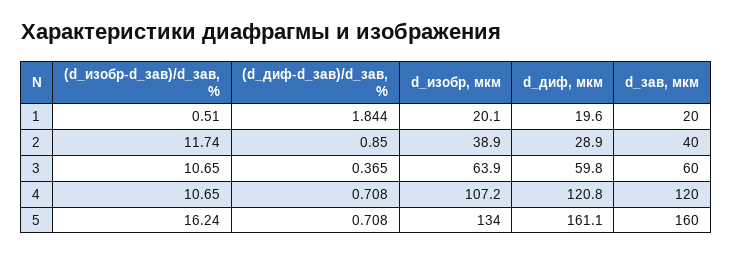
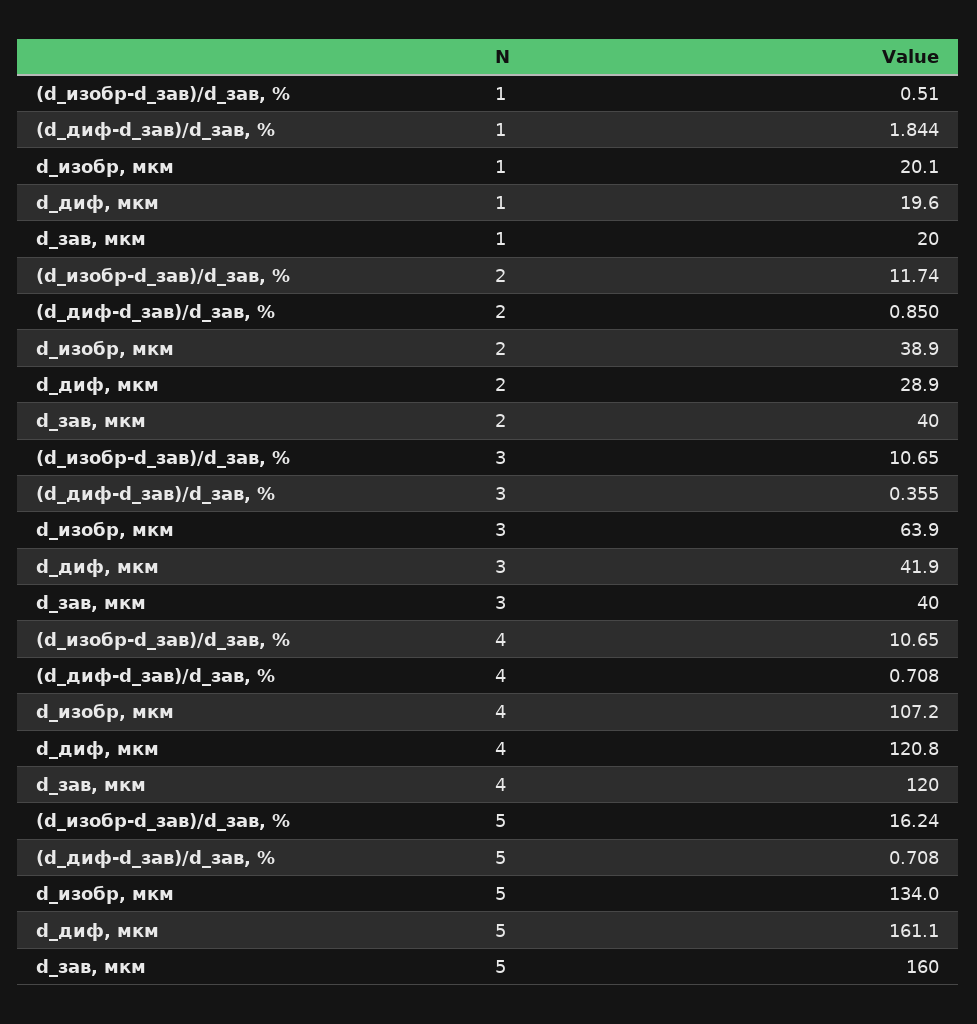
  {
    "(d_изобр-d_зав)/d_зав, %": {
      "1": 0.51,
      "2": 11.74,
      "3": 10.65,
      "4": 10.65,
      "5": 16.24
    },
    "(d_диф-d_зав)/d_зав, %": {
      "1": 1.844,
      "2": 0.85,
-     "3": 0.365,
+     "3": 0.355,
      "4": 0.708,
      "5": 0.708
    },
    "d_изобр, мкм": {
      "1": 20.1,
      "2": 38.9,
      "3": 63.9,
      "4": 107.2,
      "5": 134
    },
    "d_диф, мкм": {
      "1": 19.6,
      "2": 28.9,
-     "3": 59.8,
+     "3": 41.9,
      "4": 120.8,
      "5": 161.1
    },
    "d_зав, мкм": {
      "1": 20,
      "2": 40,
-     "3": 60,
+     "3": 40,
      "4": 120,
      "5": 160
    }
  }

